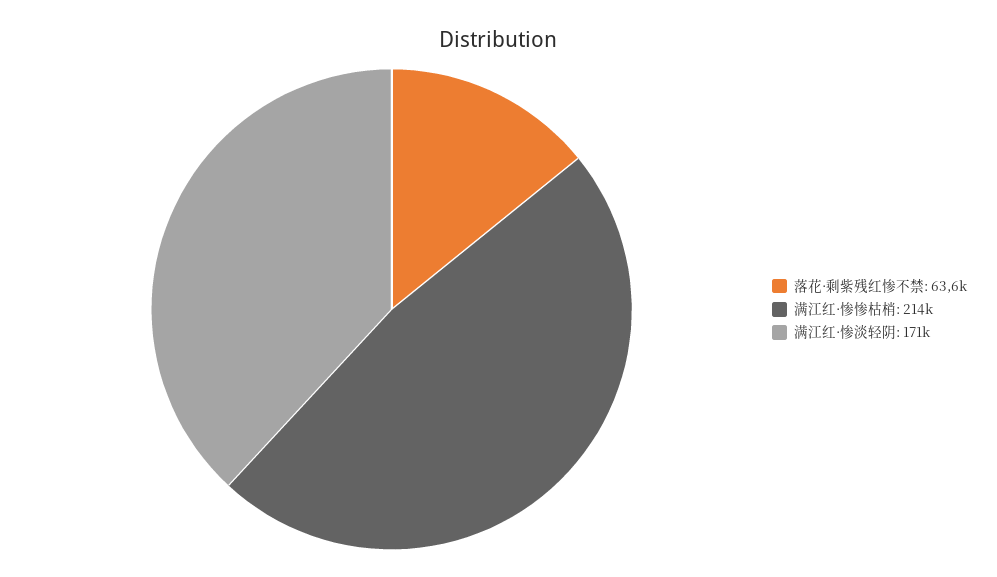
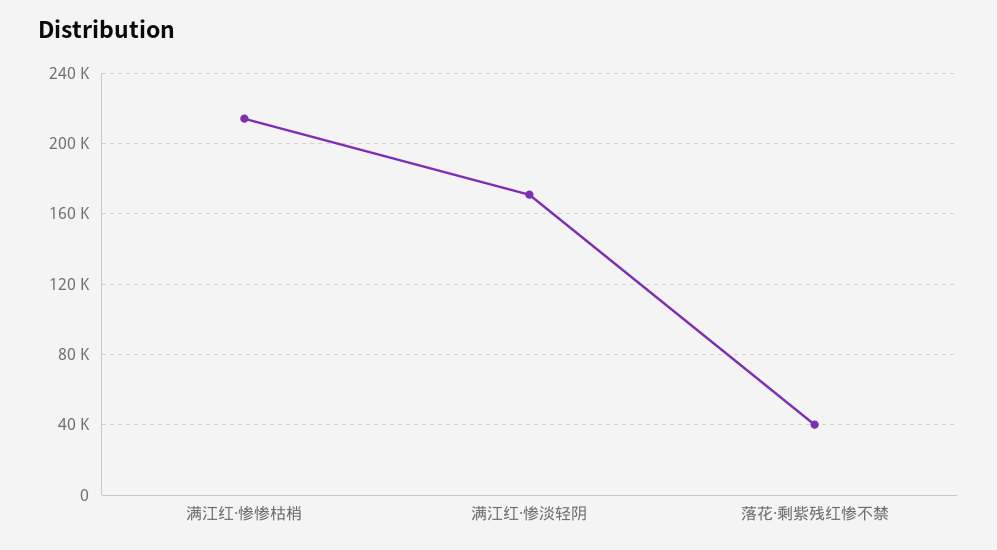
  {
-   "落花·剩紫残红惨不禁": 63600,
+   "落花·剩紫残红惨不禁": 40000,
    "满江红·惨惨枯梢": 214000,
    "满江红·惨淡轻阴": 171000
  }

